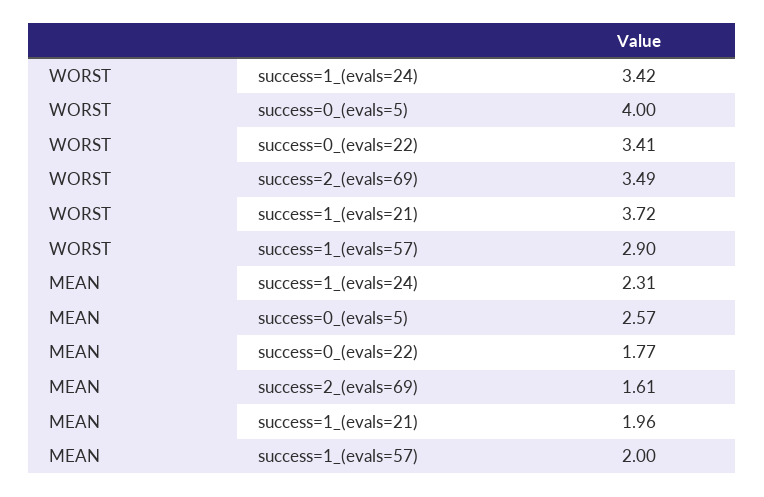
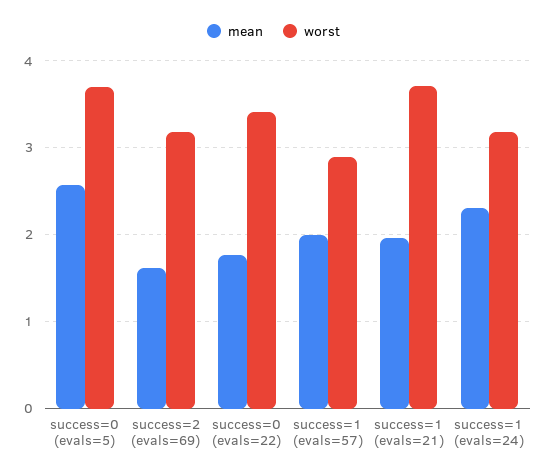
  {
    "WORST": {
-     "success=1_(evals=24)": 3.42,
+     "success=1_(evals=24)": 3.2,
-     "success=0_(evals=5)": 4,
+     "success=0_(evals=5)": 3.7,
      "success=0_(evals=22)": 3.41,
-     "success=2_(evals=69)": 3.49,
+     "success=2_(evals=69)": 3.2,
      "success=1_(evals=21)": 3.72,
      "success=1_(evals=57)": 2.9
    },
    "MEAN": {
      "success=1_(evals=24)": 2.31,
      "success=0_(evals=5)": 2.57,
      "success=0_(evals=22)": 1.77,
      "success=2_(evals=69)": 1.61,
      "success=1_(evals=21)": 1.96,
      "success=1_(evals=57)": 2
    }
  }

